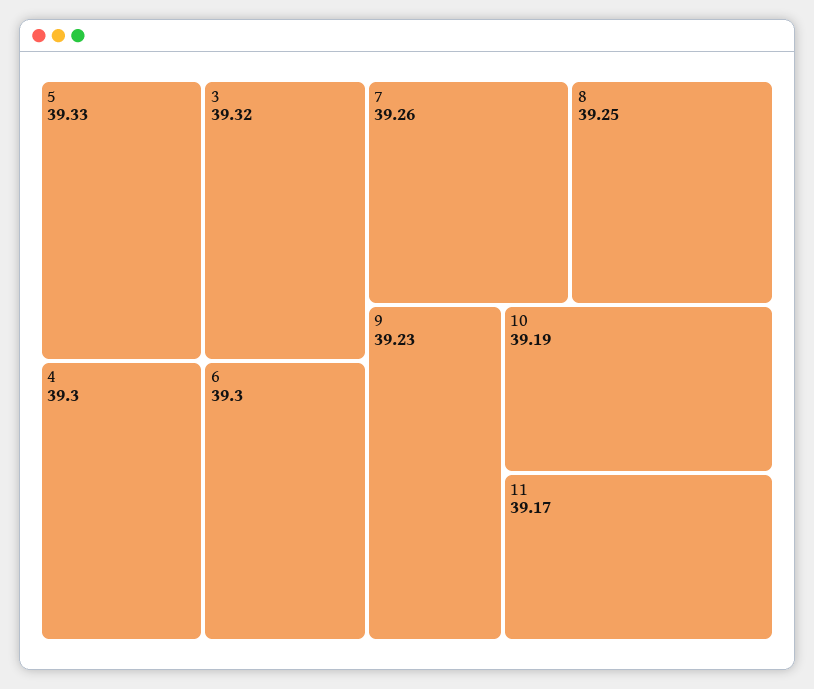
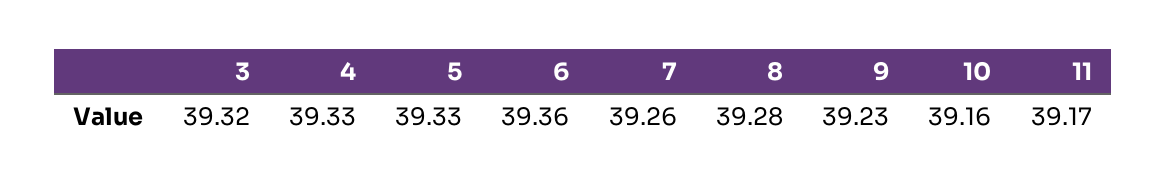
  {
    "5": 39.33,
    "3": 39.32,
-   "4": 39.3,
+   "4": 39.33,
-   "6": 39.3,
+   "6": 39.36,
    "7": 39.26,
-   "8": 39.25,
+   "8": 39.28,
    "9": 39.23,
-   "10": 39.19,
+   "10": 39.16,
    "11": 39.17
  }

